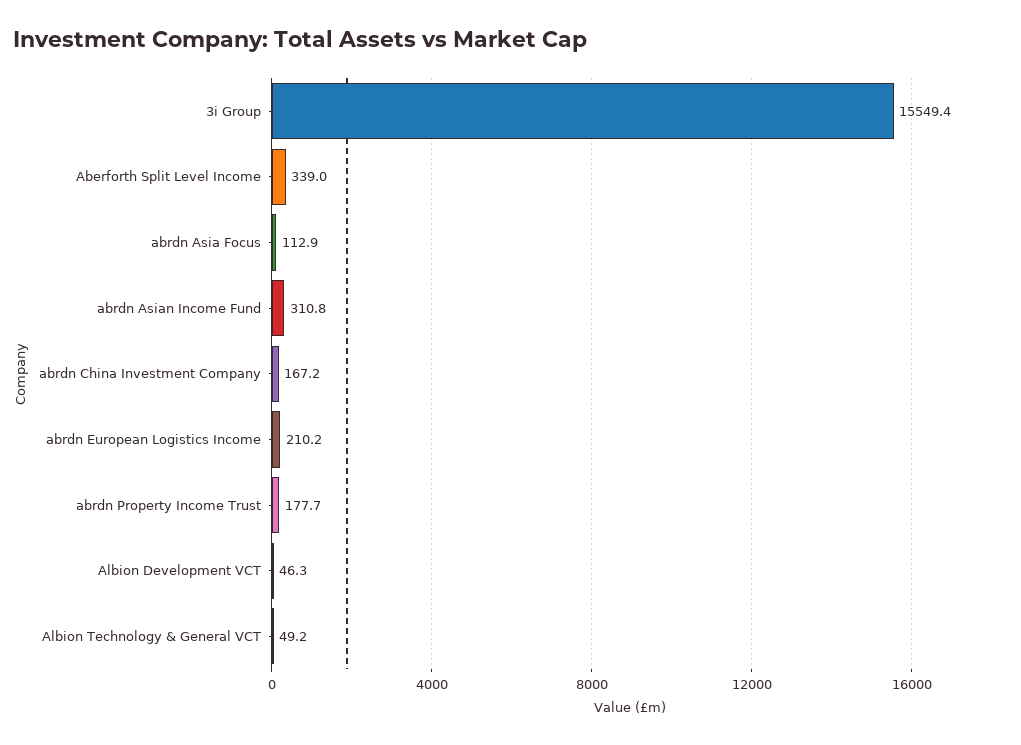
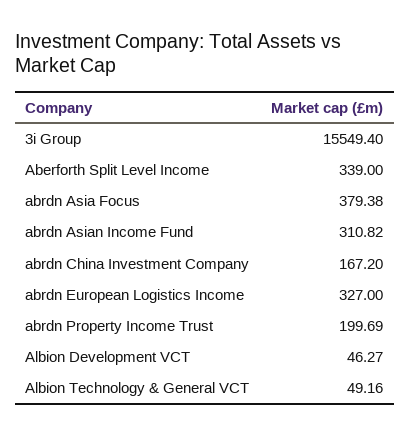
  {
    "3i Group": 15549.4,
    "Aberforth Split Level Income": 339,
-   "abrdn Asia Focus": 112.9,
+   "abrdn Asia Focus": 379.38,
    "abrdn Asian Income Fund": 310.82,
    "abrdn China Investment Company": 167.2,
-   "abrdn European Logistics Income": 210.2,
+   "abrdn European Logistics Income": 327,
-   "abrdn Property Income Trust": 177.7,
+   "abrdn Property Income Trust": 199.69,
    "Albion Development VCT": 46.27,
    "Albion Technology & General VCT": 49.16
  }

